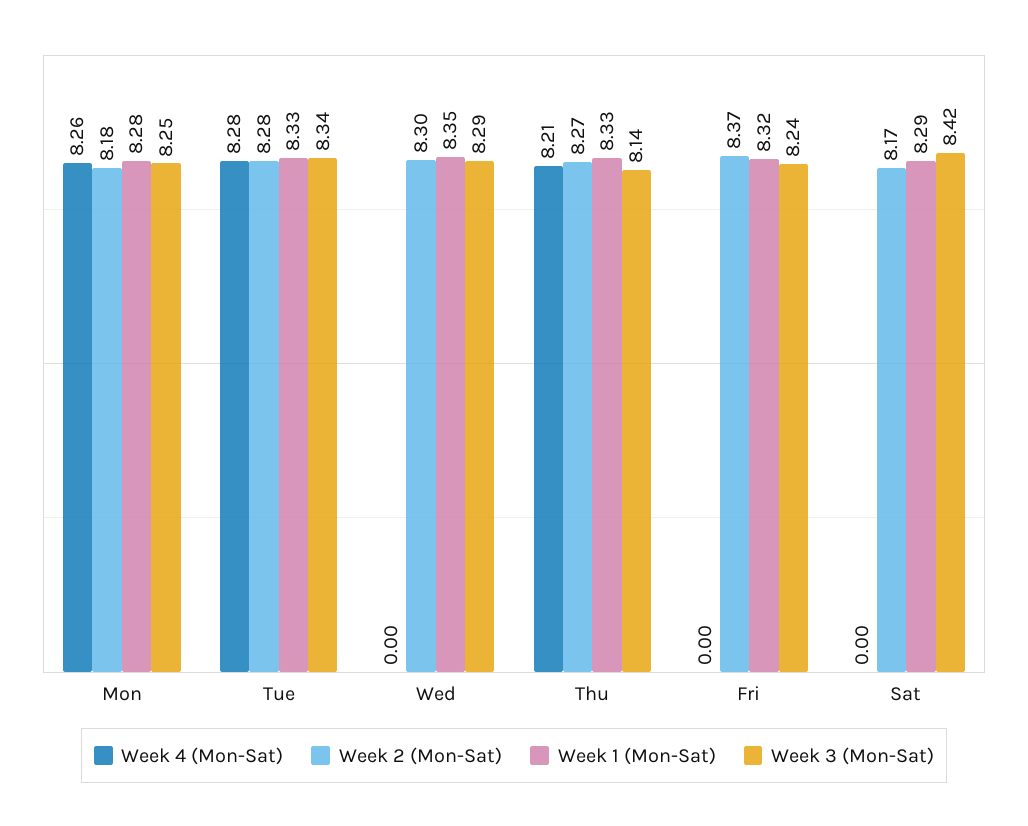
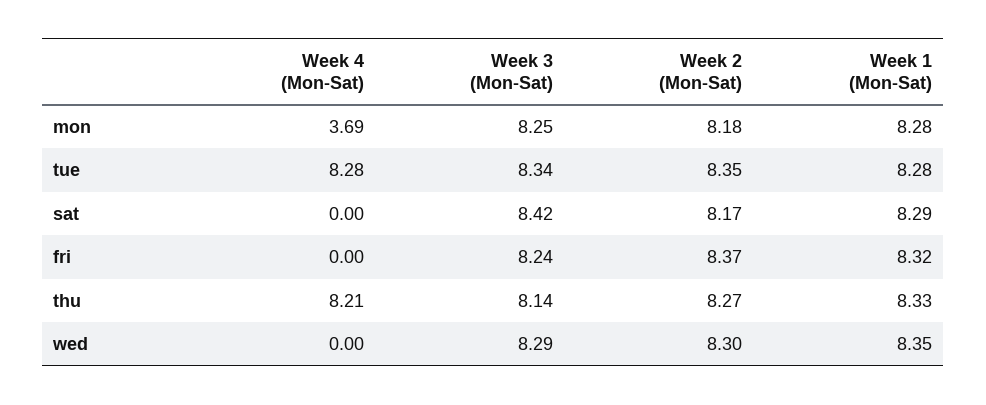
  {
    "Week 4 (Mon-Sat)": {
-     "Mon": 8.26,
+     "Mon": 3.69,
      "Tue": 8.28,
      "Wed": 0,
      "Thu": 8.21,
      "Fri": 0,
      "Sat": 0
    },
    "Week 2 (Mon-Sat)": {
      "Mon": 8.18,
-     "Tue": 8.28,
+     "Tue": 8.35,
      "Wed": 8.3,
      "Thu": 8.27,
      "Fri": 8.37,
      "Sat": 8.17
    },
    "Week 1 (Mon-Sat)": {
      "Mon": 8.28,
-     "Tue": 8.33,
+     "Tue": 8.28,
      "Wed": 8.35,
      "Thu": 8.33,
      "Fri": 8.32,
      "Sat": 8.29
    },
    "Week 3 (Mon-Sat)": {
      "Mon": 8.25,
      "Tue": 8.34,
      "Wed": 8.29,
      "Thu": 8.14,
      "Fri": 8.24,
      "Sat": 8.42
    }
  }

